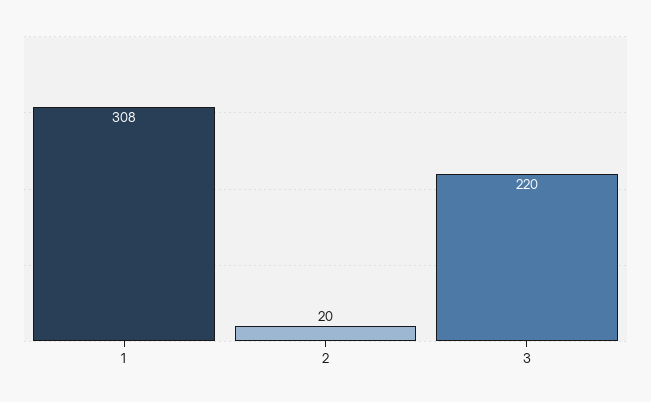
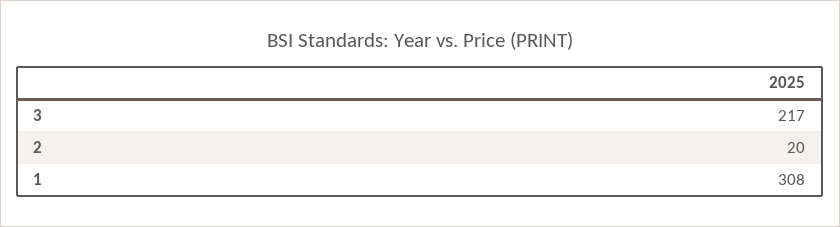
  {
    "1": 308,
    "2": 20,
-   "3": 220
+   "3": 217
  }

